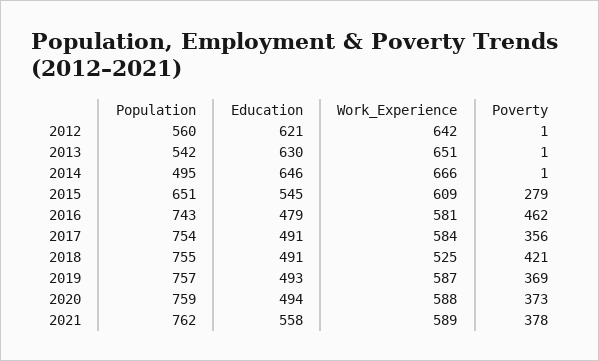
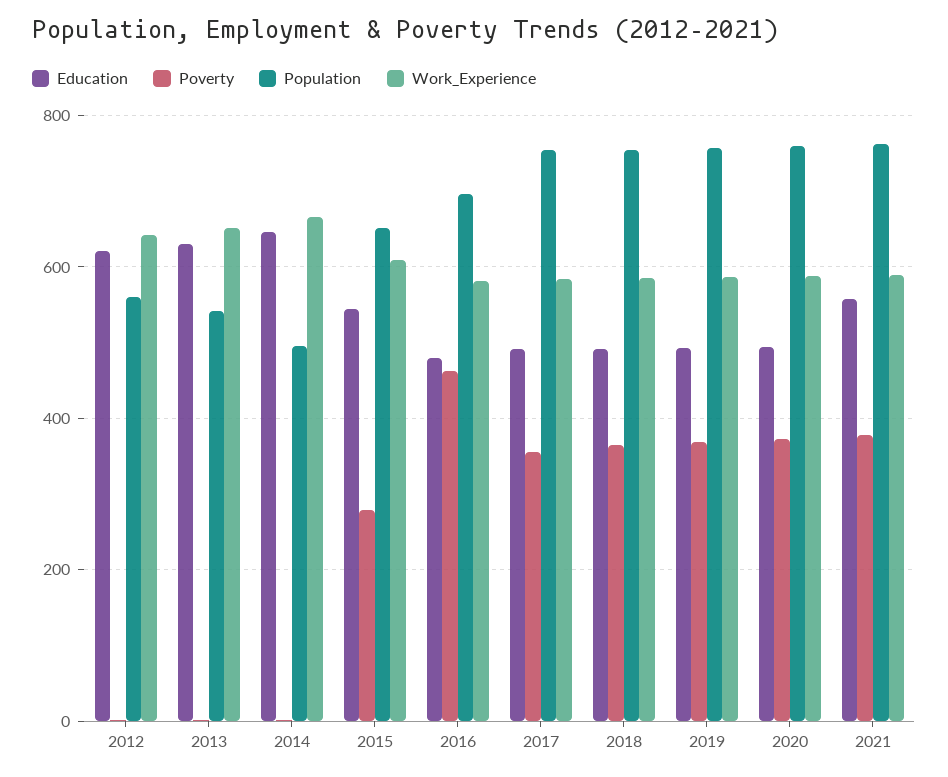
  {
    "Population": {
      "2012": 560,
      "2013": 542,
      "2014": 495,
      "2015": 651,
-     "2016": 743,
+     "2016": 700,
      "2017": 754,
      "2018": 755,
      "2019": 757,
      "2020": 759,
      "2021": 762
    },
    "Education": {
      "2012": 621,
      "2013": 630,
      "2014": 646,
      "2015": 545,
      "2016": 479,
      "2017": 491,
      "2018": 491,
      "2019": 493,
      "2020": 494,
      "2021": 558
    },
    "Work_Experience": {
      "2012": 642,
      "2013": 651,
      "2014": 666,
      "2015": 609,
      "2016": 581,
      "2017": 584,
-     "2018": 525,
+     "2018": 580,
      "2019": 587,
      "2020": 588,
      "2021": 589
    },
    "Poverty": {
      "2012": 1,
      "2013": 1,
      "2014": 1,
      "2015": 279,
      "2016": 462,
      "2017": 356,
-     "2018": 421,
+     "2018": 360,
      "2019": 369,
      "2020": 373,
      "2021": 378
    }
  }

